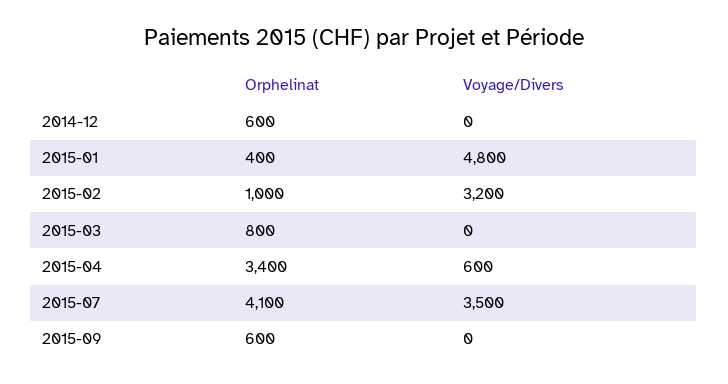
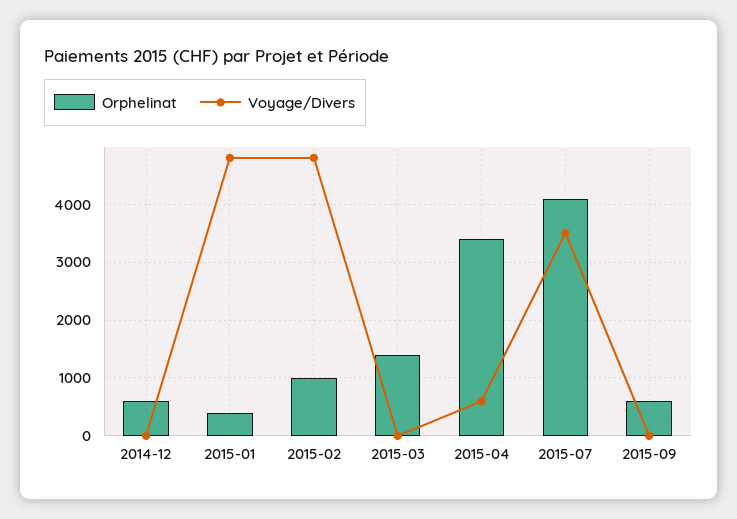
  {
    "Orphelinat": {
      "2014-12": 600,
      "2015-01": 400,
      "2015-02": 1000,
-     "2015-03": 800,
+     "2015-03": 1400,
      "2015-04": 3400,
      "2015-07": 4100,
      "2015-09": 600
    },
    "Voyage/Divers": {
      "2014-12": 0,
      "2015-01": 4800,
-     "2015-02": 3200,
+     "2015-02": 4800,
      "2015-03": 0,
      "2015-04": 600,
      "2015-07": 3500,
      "2015-09": 0
    }
  }

